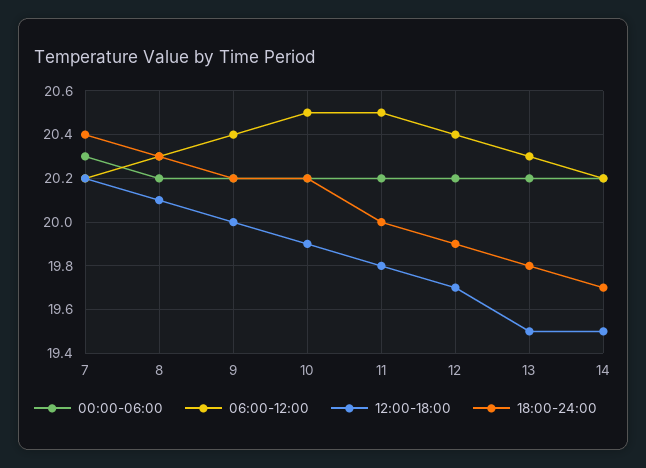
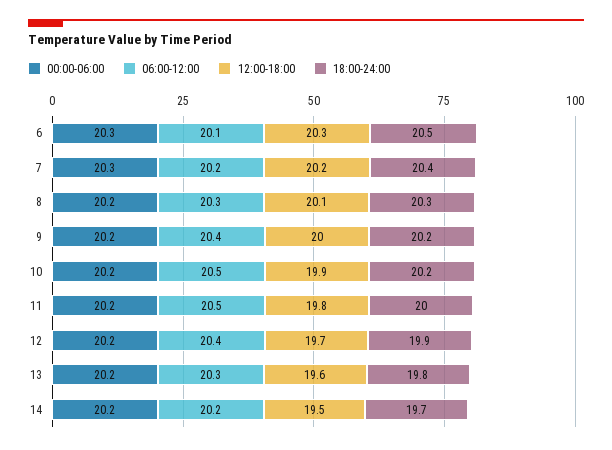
  {
    "00:00-06:00": {
      "7": 20.3,
      "8": 20.2,
      "9": 20.2,
      "10": 20.2,
      "11": 20.2,
      "12": 20.2,
      "13": 20.2,
-     "14": 20.2
+     "14": 20.2,
+     "6": 20.3
    },
    "06:00-12:00": {
      "7": 20.2,
      "8": 20.3,
      "9": 20.4,
      "10": 20.5,
      "11": 20.5,
      "12": 20.4,
      "13": 20.3,
-     "14": 20.2
+     "14": 20.2,
+     "6": 20.1
    },
    "12:00-18:00": {
      "7": 20.2,
      "8": 20.1,
      "9": 20,
      "10": 19.9,
      "11": 19.8,
      "12": 19.7,
-     "13": 19.5,
+     "13": 19.6,
-     "14": 19.5
+     "14": 19.5,
+     "6": 20.3
    },
    "18:00-24:00": {
      "7": 20.4,
      "8": 20.3,
      "9": 20.2,
      "10": 20.2,
      "11": 20,
      "12": 19.9,
      "13": 19.8,
-     "14": 19.7
+     "14": 19.7,
+     "6": 20.5
    }
  }

